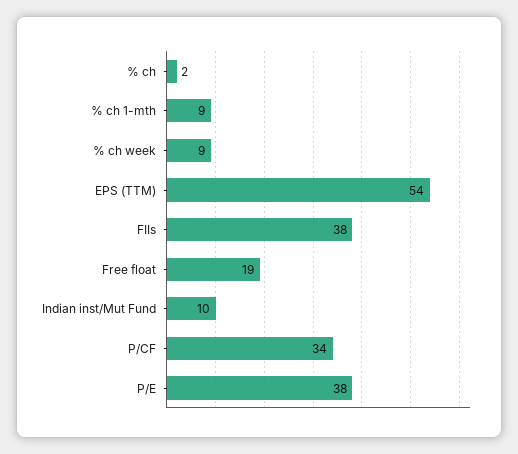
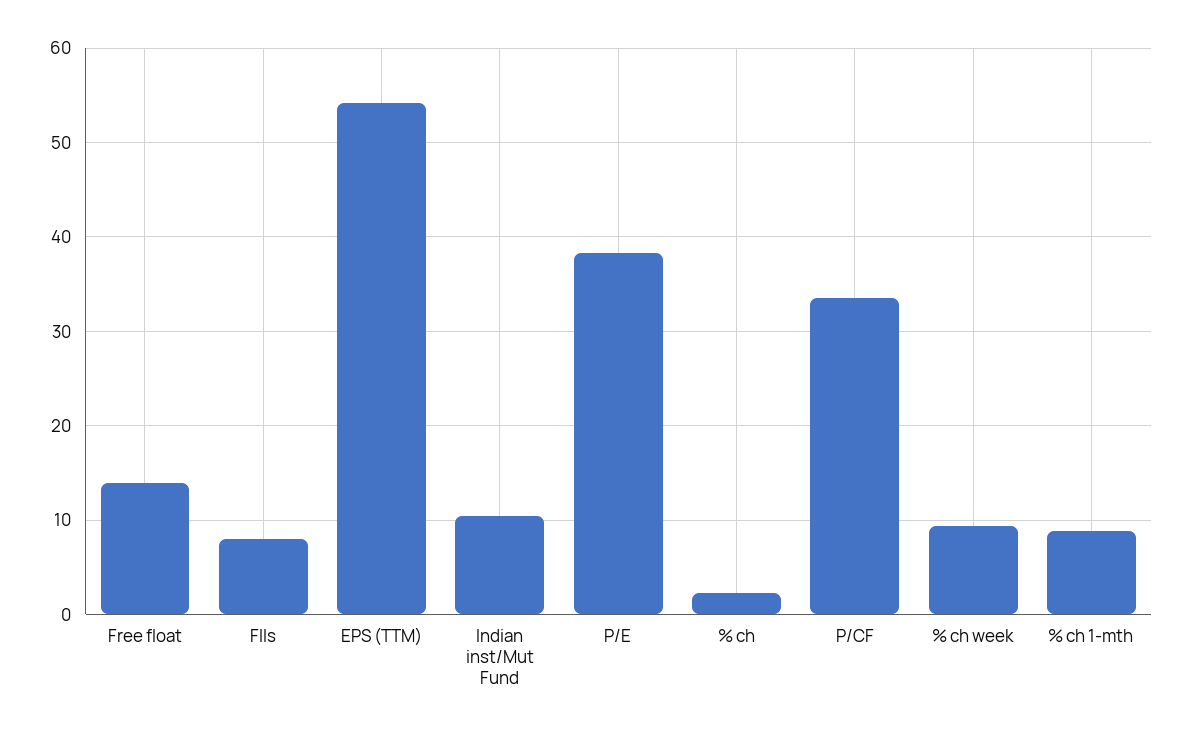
  {
    "% ch": 2,
    "% ch 1-mth": 9,
    "% ch week": 9,
    "EPS (TTM)": 54,
-   "FIIs": 38,
+   "FIIs": 8,
-   "Free float": 19,
+   "Free float": 14,
    "Indian inst/Mut Fund": 10,
    "P/CF": 34,
    "P/E": 38
  }

